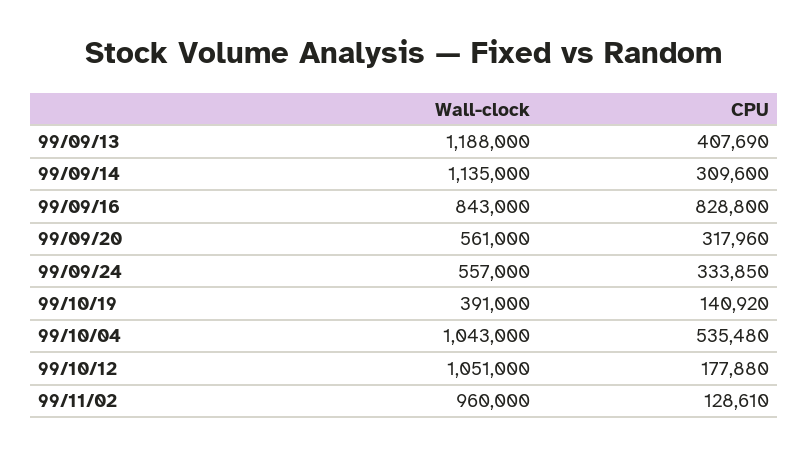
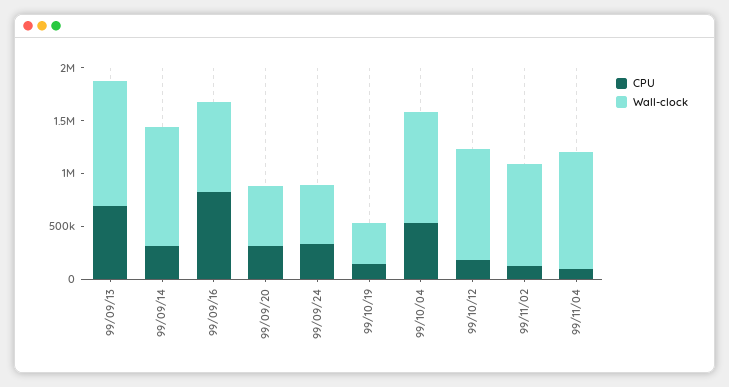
  {
    "Wall-clock": {
      "99/09/13": 1188000,
      "99/09/14": 1135000,
      "99/09/16": 843000,
      "99/09/20": 561000,
      "99/09/24": 557000,
      "99/10/19": 391000,
      "99/10/04": 1043000,
      "99/10/12": 1051000,
-     "99/11/02": 960000
+     "99/11/02": 960000,
+     "99/11/04": 1100000
    },
    "CPU": {
-     "99/09/13": 407690,
+     "99/09/13": 700000,
      "99/09/14": 309600,
      "99/09/16": 828800,
      "99/09/20": 317960,
      "99/09/24": 333850,
      "99/10/19": 140920,
      "99/10/04": 535480,
      "99/10/12": 177880,
-     "99/11/02": 128610
+     "99/11/02": 128610,
+     "99/11/04": 100000
    }
  }

